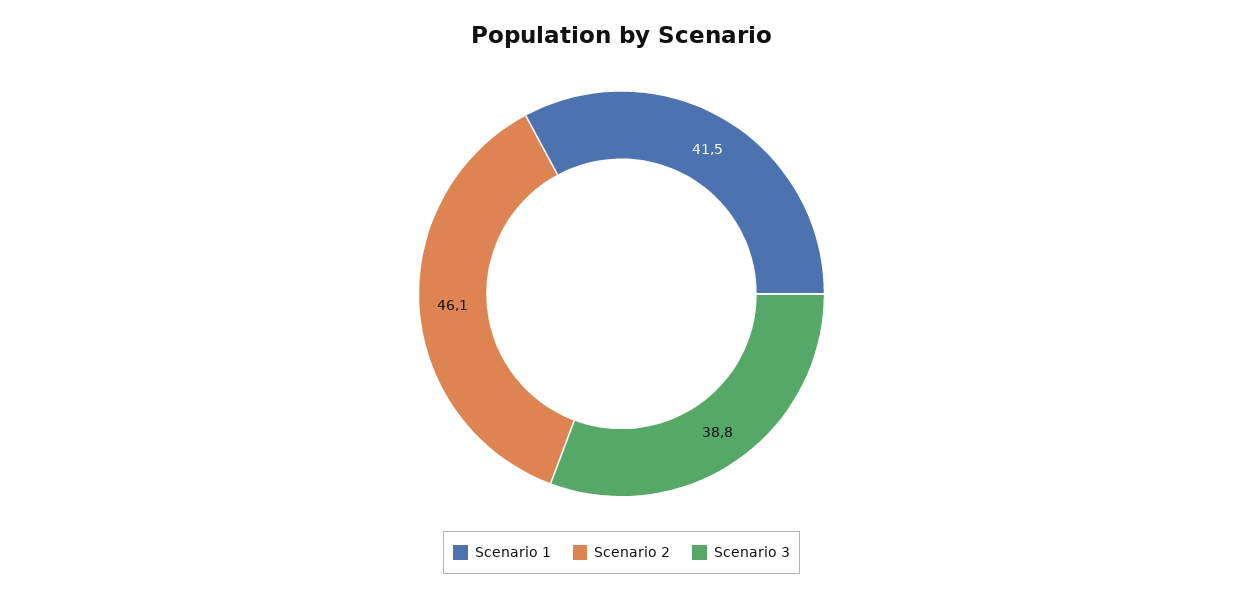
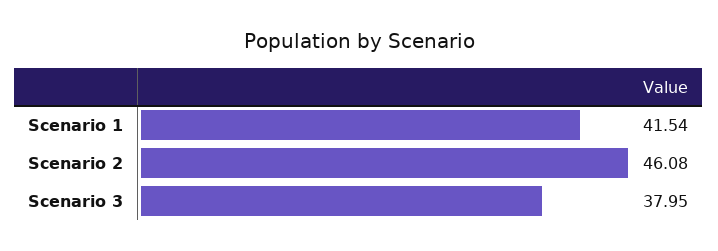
  {
    "Scenario 1": 41.54,
    "Scenario 2": 46.08,
-   "Scenario 3": 38.8
+   "Scenario 3": 37.95
  }

